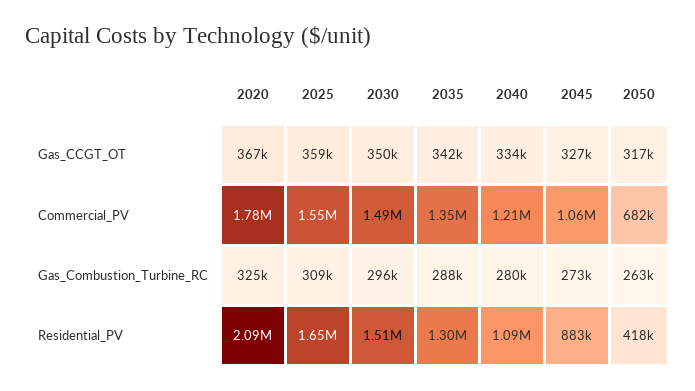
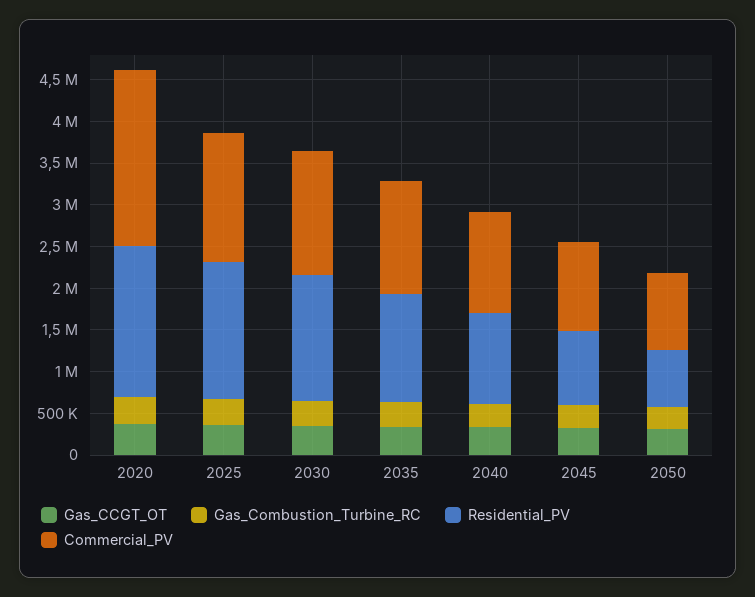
  {
    "Gas_CCGT_OT": {
      "2020": 367000,
      "2025": 359000,
      "2030": 350000,
      "2035": 342000,
      "2040": 334000,
      "2045": 327000,
      "2050": 317000
    },
    "Commercial_PV": {
-     "2020": 1780000,
+     "2020": 2100000,
      "2025": 1550000,
      "2030": 1490000,
      "2035": 1350000,
      "2040": 1210000,
      "2045": 1060000,
-     "2050": 682000
+     "2050": 900000
    },
    "Gas_Combustion_Turbine_RC": {
      "2020": 325000,
      "2025": 309000,
      "2030": 296000,
      "2035": 288000,
      "2040": 280000,
      "2045": 273000,
      "2050": 263000
    },
    "Residential_PV": {
-     "2020": 2090000,
+     "2020": 1800000,
      "2025": 1650000,
      "2030": 1510000,
      "2035": 1300000,
      "2040": 1090000,
      "2045": 883000,
-     "2050": 418000
+     "2050": 700000
    }
  }

